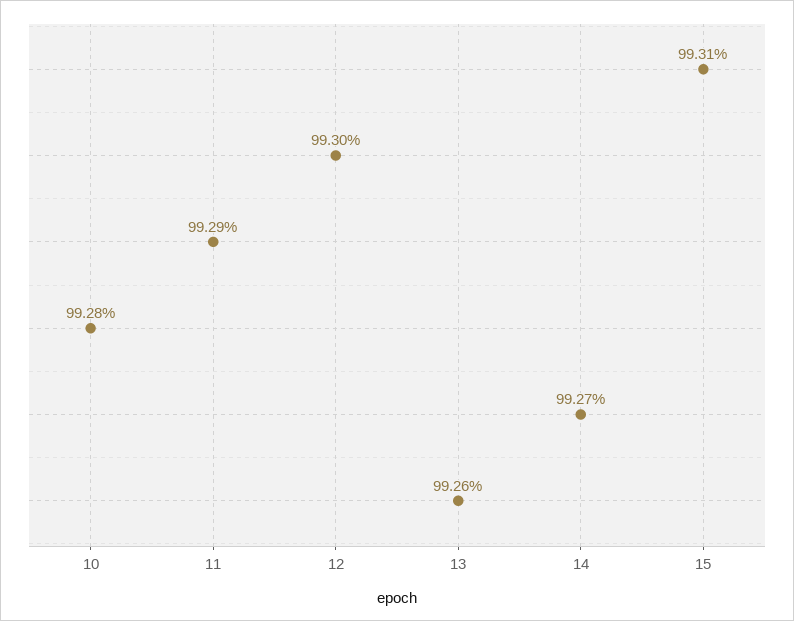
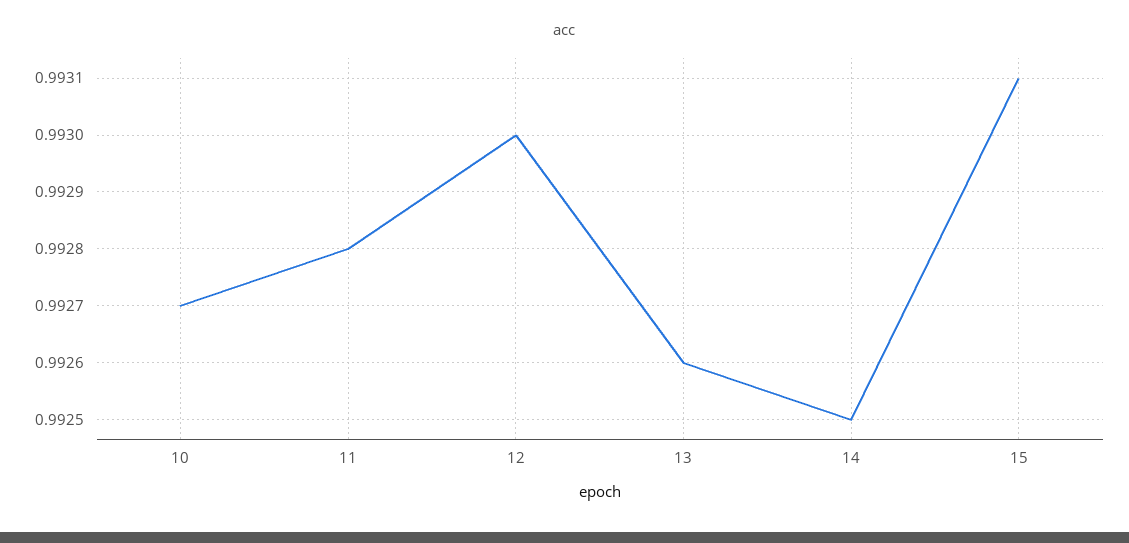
  {
-   "10": 0.9928,
+   "10": 0.9927,
-   "11": 0.9929,
+   "11": 0.9928,
    "12": 0.993,
    "13": 0.9926,
-   "14": 0.9927,
+   "14": 0.9925,
    "15": 0.9931
  }

